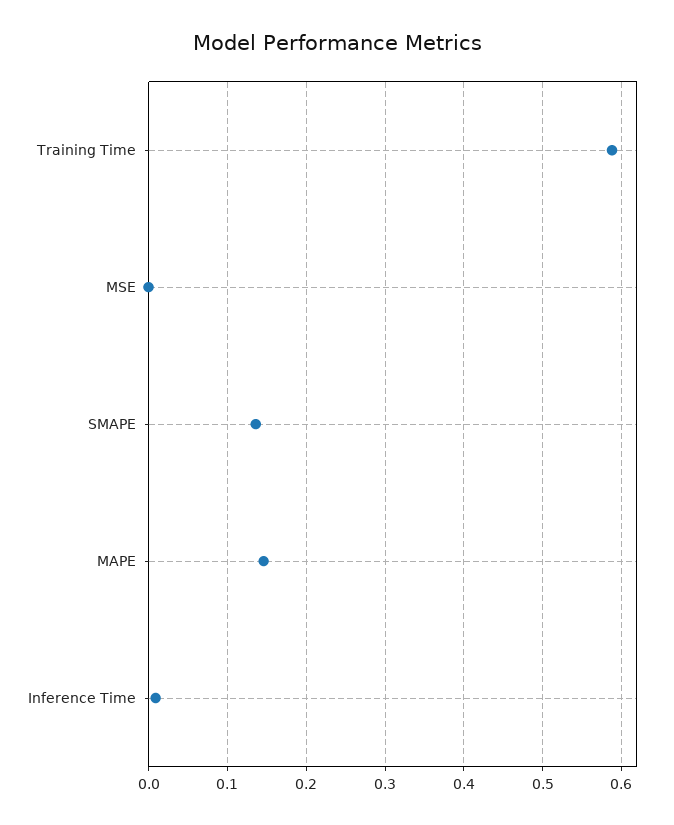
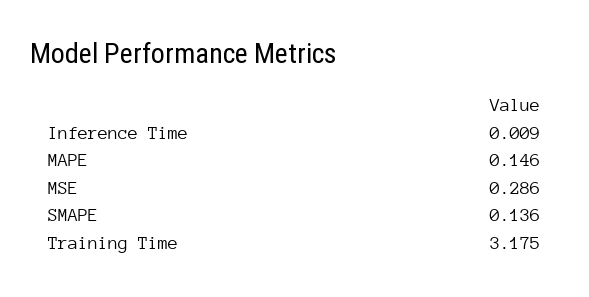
  {
-   "Training Time": 0.59,
+   "Training Time": 3.175,
-   "MSE": 0,
+   "MSE": 0.286,
    "SMAPE": 0.136,
    "MAPE": 0.146,
    "Inference Time": 0.009
  }

